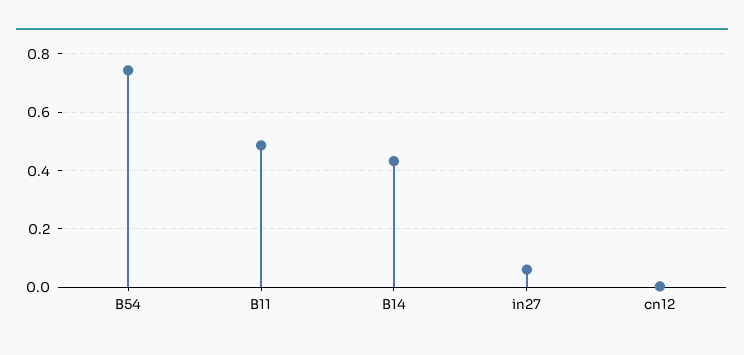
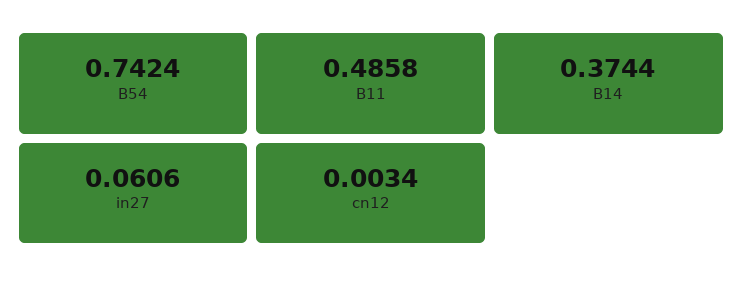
  {
    "B54": 0.7424,
    "B11": 0.4858,
-   "B14": 0.425,
+   "B14": 0.3744,
    "in27": 0.0606,
    "cn12": 0.0034
  }

